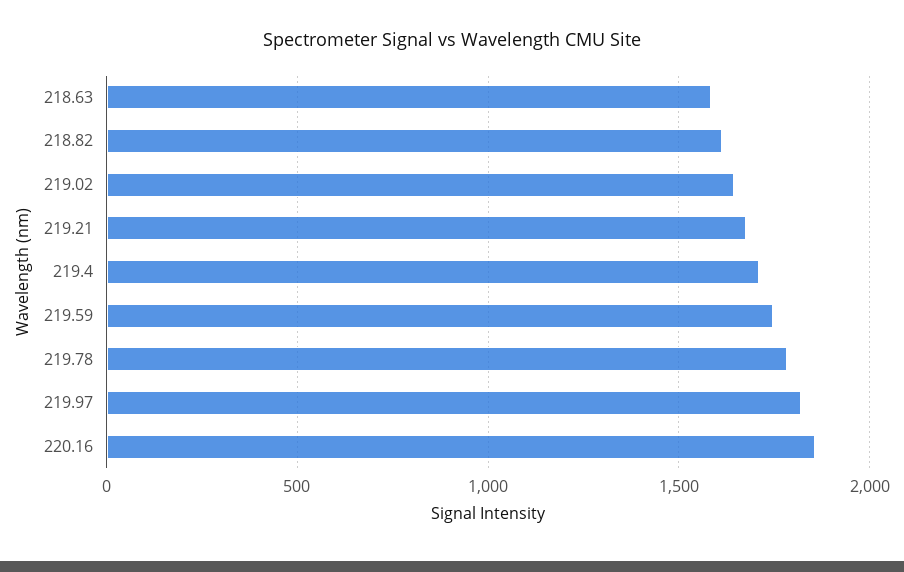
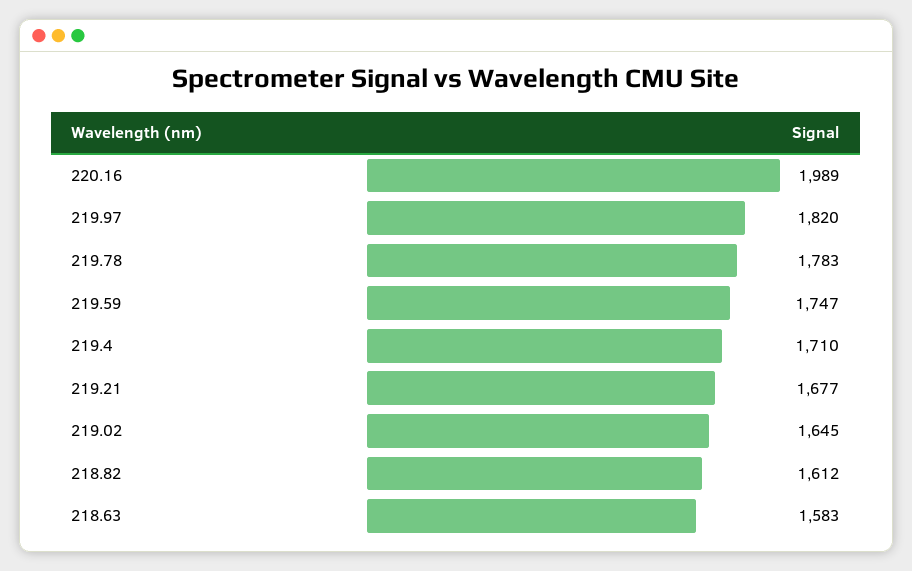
  {
    "218.63": 1583,
    "218.82": 1612,
    "219.02": 1645,
    "219.21": 1677,
    "219.4": 1710,
    "219.59": 1747,
    "219.78": 1783,
    "219.97": 1820,
-   "220.16": 1850
+   "220.16": 1989
  }

